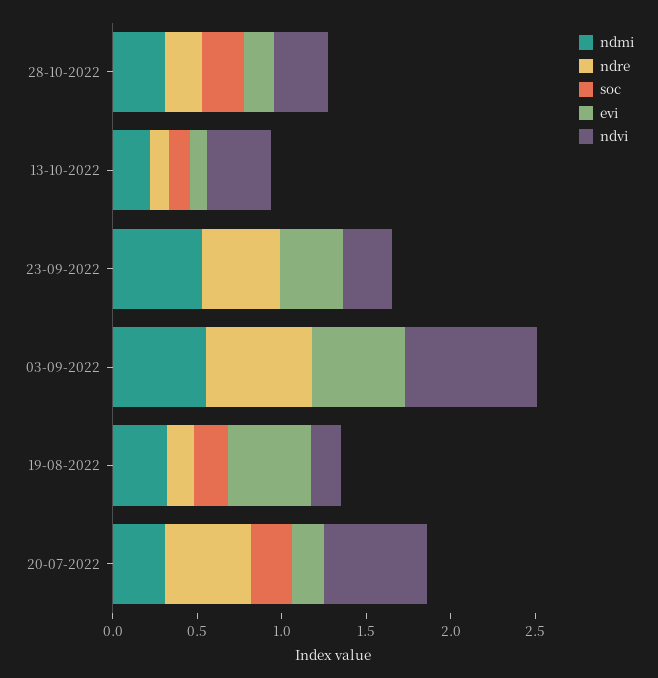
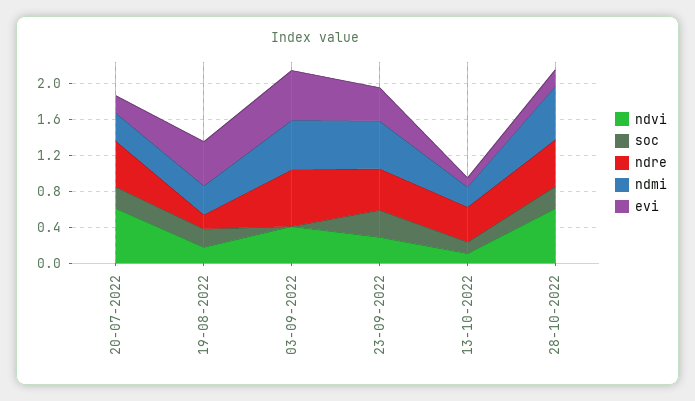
  {
    "ndmi": {
-     "28-10-2022": 0.3,
+     "28-10-2022": 0.6,
      "13-10-2022": 0.2,
      "23-09-2022": 0.5,
      "03-09-2022": 0.6,
      "19-08-2022": 0.3,
      "20-07-2022": 0.3
    },
    "ndre": {
-     "28-10-2022": 0.2,
+     "28-10-2022": 0.5,
-     "13-10-2022": 0.1,
+     "13-10-2022": 0.4,
      "23-09-2022": 0.5,
      "03-09-2022": 0.6,
      "19-08-2022": 0.2,
      "20-07-2022": 0.5
    },
    "soc": {
      "28-10-2022": 0.2,
      "13-10-2022": 0.1,
-     "23-09-2022": 0,
+     "23-09-2022": 0.3,
      "03-09-2022": 0,
      "19-08-2022": 0.2,
      "20-07-2022": 0.2
    },
    "evi": {
      "28-10-2022": 0.2,
      "13-10-2022": 0.1,
      "23-09-2022": 0.4,
      "03-09-2022": 0.6,
      "19-08-2022": 0.5,
      "20-07-2022": 0.2
    },
    "ndvi": {
-     "28-10-2022": 0.3,
+     "28-10-2022": 0.6,
-     "13-10-2022": 0.4,
+     "13-10-2022": 0.1,
      "23-09-2022": 0.3,
-     "03-09-2022": 0.8,
+     "03-09-2022": 0.4,
      "19-08-2022": 0.2,
      "20-07-2022": 0.6
    }
  }

